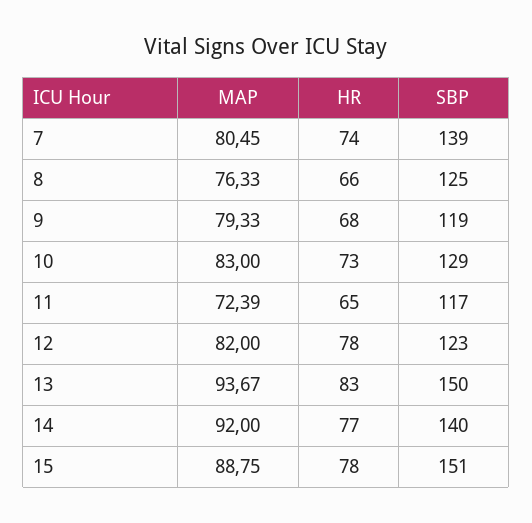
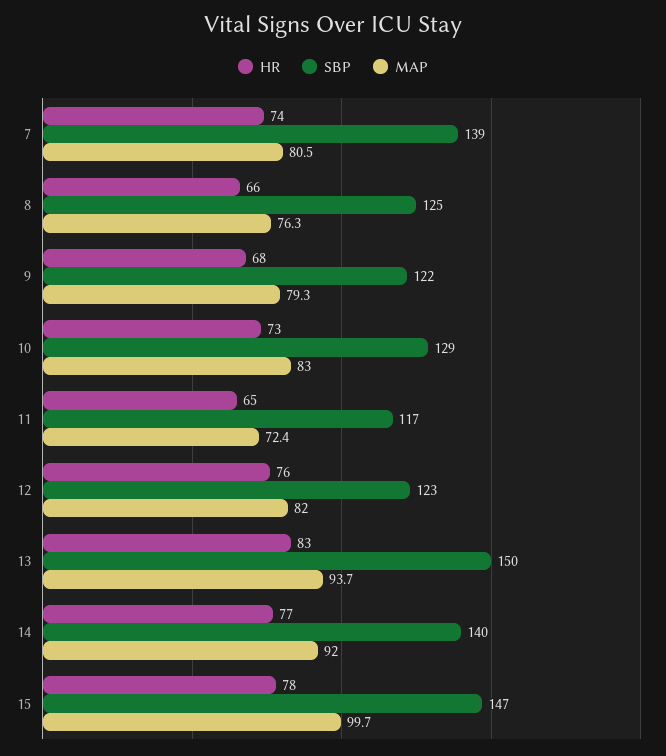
  {
    "MAP": {
      "7": 80.45,
      "8": 76.33,
      "9": 79.33,
      "10": 83,
      "11": 72.39,
      "12": 82,
      "13": 93.67,
      "14": 92,
-     "15": 88.75
+     "15": 99.7
    },
    "HR": {
      "7": 74,
      "8": 66,
      "9": 68,
      "10": 73,
      "11": 65,
-     "12": 78,
+     "12": 76,
      "13": 83,
      "14": 77,
      "15": 78
    },
    "SBP": {
      "7": 139,
      "8": 125,
-     "9": 119,
+     "9": 122,
      "10": 129,
      "11": 117,
      "12": 123,
      "13": 150,
      "14": 140,
-     "15": 151
+     "15": 147
    }
  }

